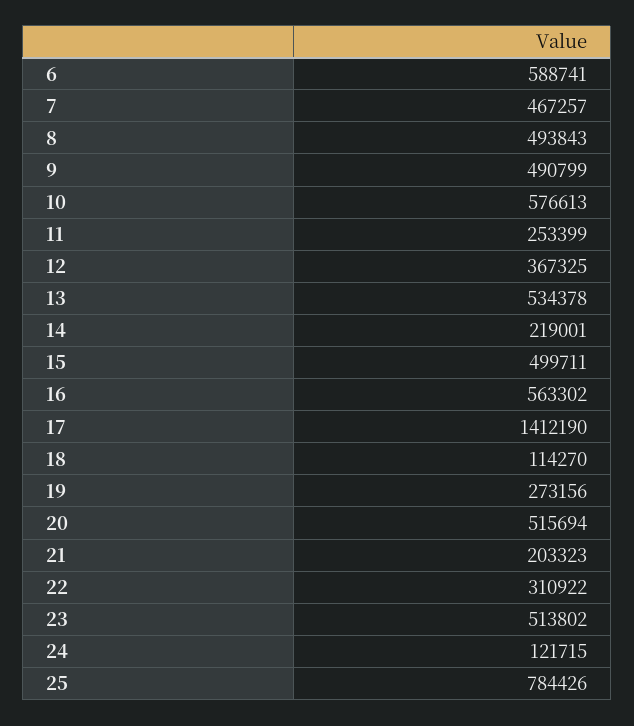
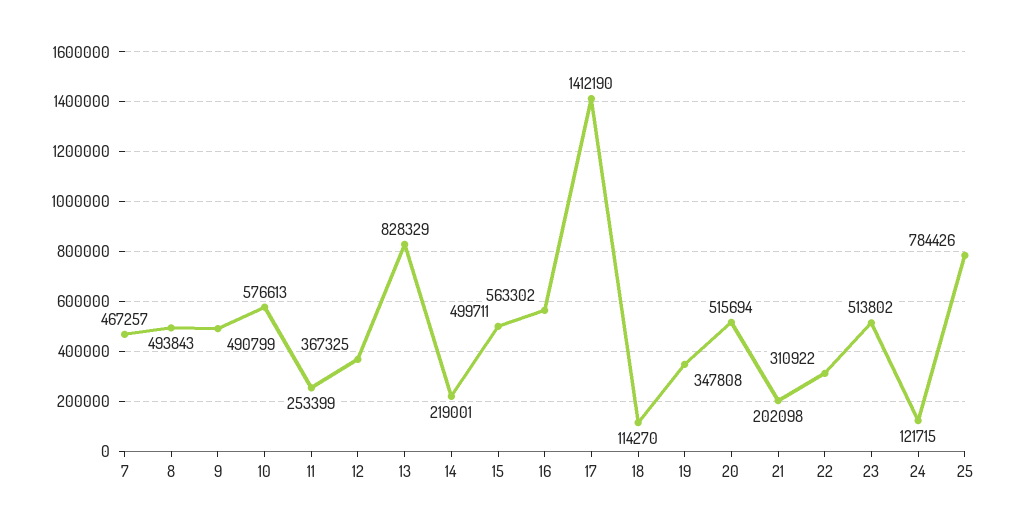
  {
-   "6": 588741,
    "7": 467257,
    "8": 493843,
    "9": 490799,
    "10": 576613,
    "11": 253399,
    "12": 367325,
-   "13": 534378,
+   "13": 828329,
    "14": 219001,
    "15": 499711,
    "16": 563302,
    "17": 1412190,
    "18": 114270,
-   "19": 273156,
+   "19": 347808,
    "20": 515694,
-   "21": 203323,
+   "21": 202098,
    "22": 310922,
    "23": 513802,
    "24": 121715,
    "25": 784426
  }

